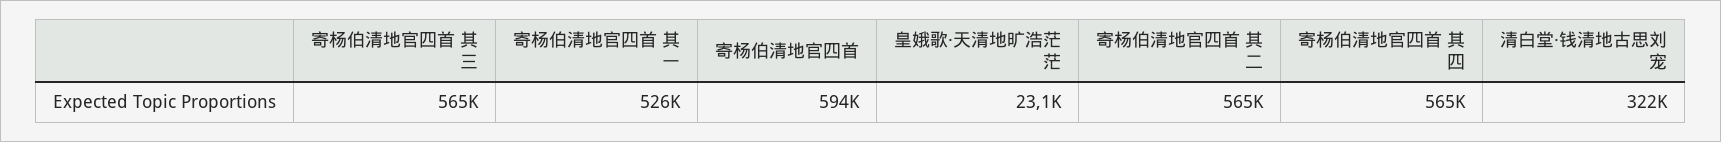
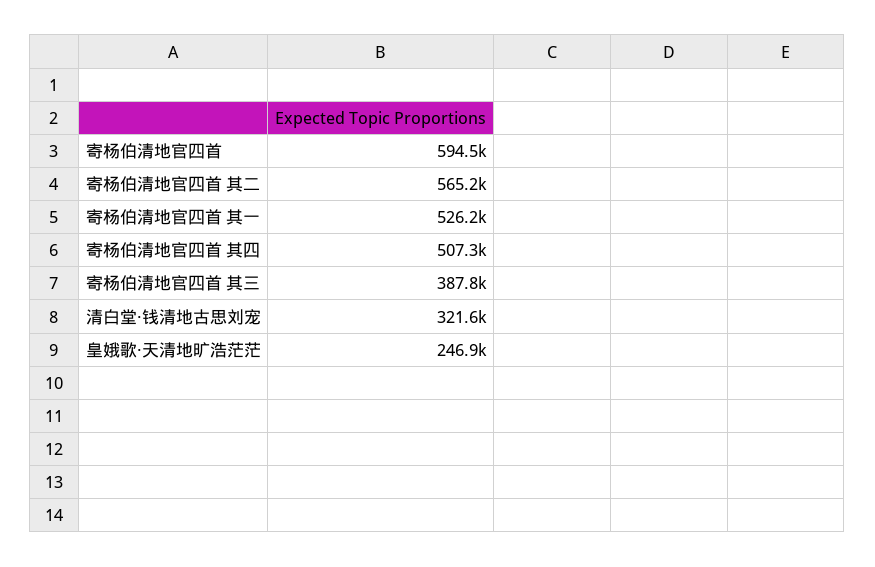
  {
-   "寄杨伯清地官四首 其三": 565000,
+   "寄杨伯清地官四首 其三": 387800,
    "寄杨伯清地官四首 其一": 526200,
    "寄杨伯清地官四首": 594500,
-   "皇娥歌·天清地旷浩茫茫": 23100,
+   "皇娥歌·天清地旷浩茫茫": 246900,
    "寄杨伯清地官四首 其二": 565200,
-   "寄杨伯清地官四首 其四": 565000,
+   "寄杨伯清地官四首 其四": 507300,
    "清白堂·钱清地古思刘宠": 321600
  }

